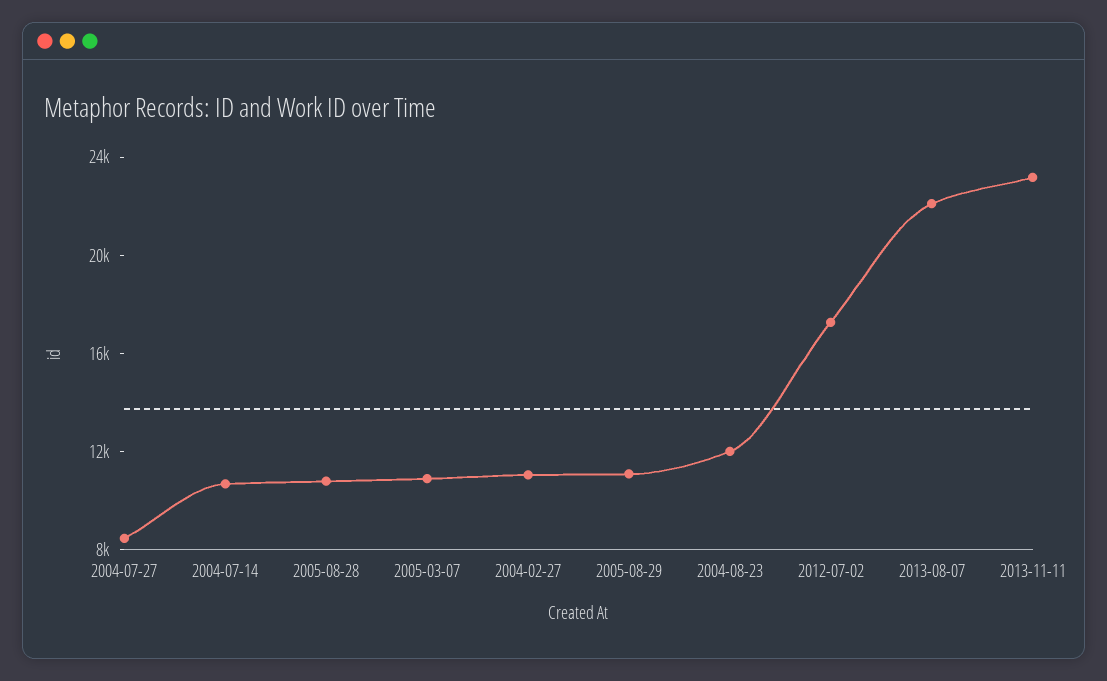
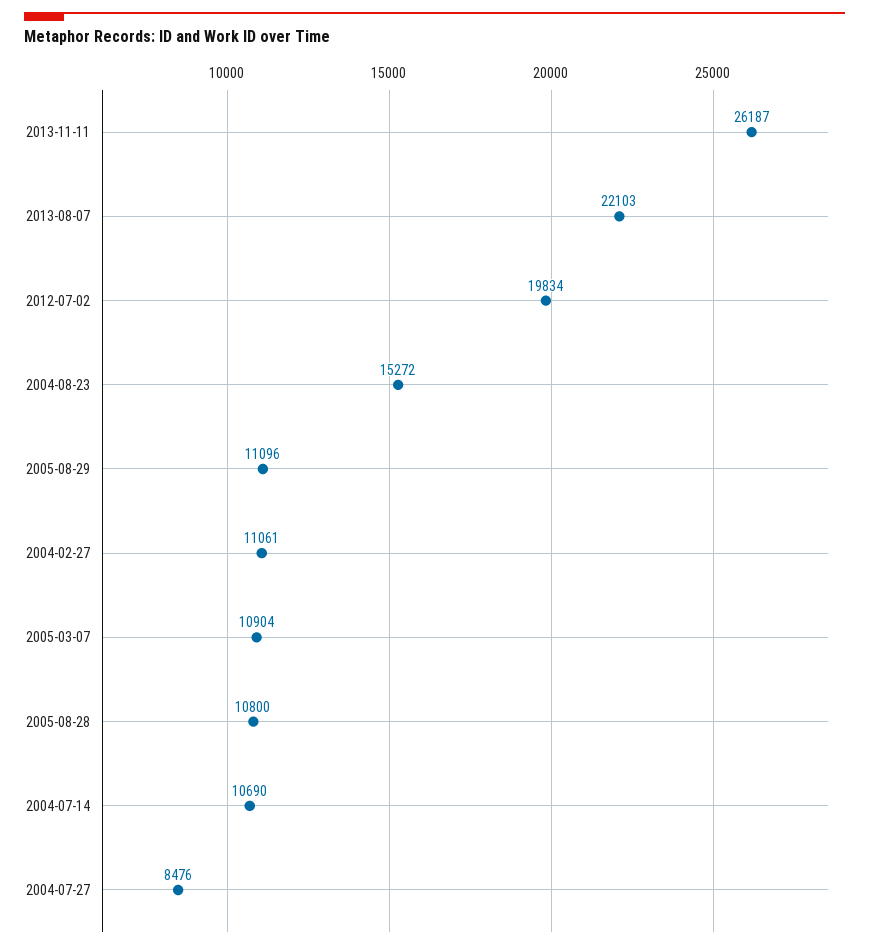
  {
    "2004-07-27": 8476,
    "2004-07-14": 10690,
    "2005-08-28": 10800,
    "2005-03-07": 10904,
    "2004-02-27": 11061,
    "2005-08-29": 11096,
-   "2004-08-23": 12000,
+   "2004-08-23": 15272,
-   "2012-07-02": 17000,
+   "2012-07-02": 19834,
    "2013-08-07": 22103,
-   "2013-11-11": 23000
+   "2013-11-11": 26187
  }

